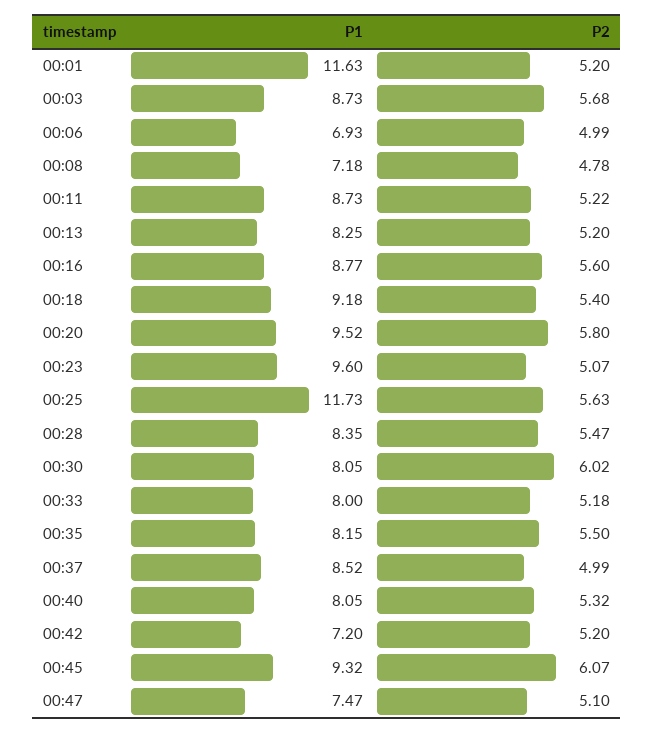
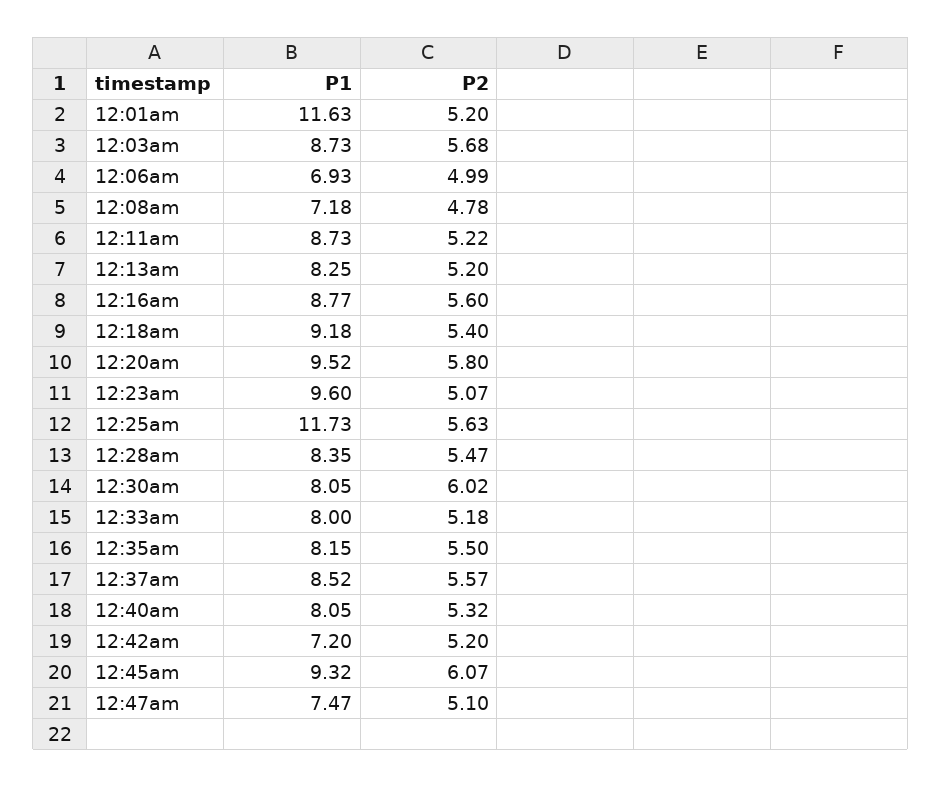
  {
    "P1": {
      "00:01": 11.63,
      "00:03": 8.73,
      "00:06": 6.93,
      "00:08": 7.18,
      "00:11": 8.73,
      "00:13": 8.25,
      "00:16": 8.77,
      "00:18": 9.18,
      "00:20": 9.52,
      "00:23": 9.6,
      "00:25": 11.73,
      "00:28": 8.35,
      "00:30": 8.05,
      "00:33": 8,
      "00:35": 8.15,
      "00:37": 8.52,
      "00:40": 8.05,
      "00:42": 7.2,
      "00:45": 9.32,
      "00:47": 7.47
    },
    "P2": {
      "00:01": 5.2,
      "00:03": 5.68,
      "00:06": 4.99,
      "00:08": 4.78,
      "00:11": 5.22,
      "00:13": 5.2,
      "00:16": 5.6,
      "00:18": 5.4,
      "00:20": 5.8,
      "00:23": 5.07,
      "00:25": 5.63,
      "00:28": 5.47,
      "00:30": 6.02,
      "00:33": 5.18,
      "00:35": 5.5,
-     "00:37": 4.99,
+     "00:37": 5.57,
      "00:40": 5.32,
      "00:42": 5.2,
      "00:45": 6.07,
      "00:47": 5.1
    }
  }

